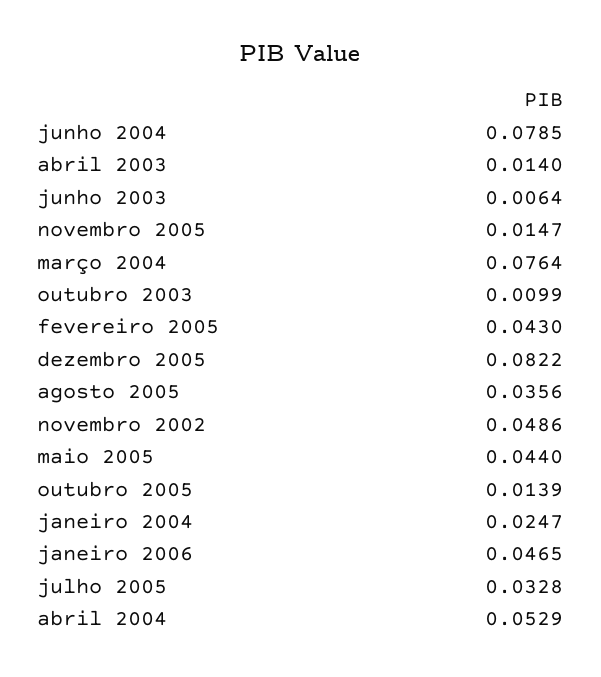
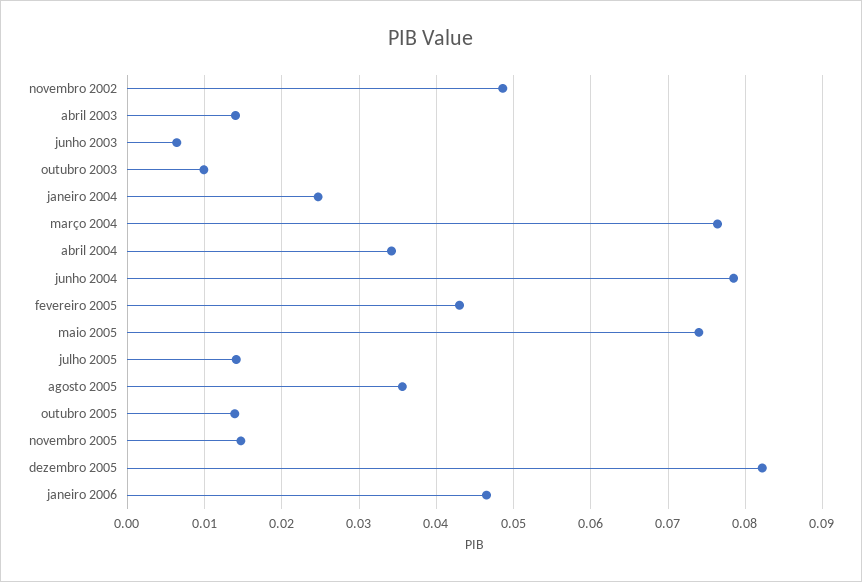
  {
    "junho 2004": 0.0785,
    "abril 2003": 0.014,
    "junho 2003": 0.0064,
    "novembro 2005": 0.0147,
    "março 2004": 0.0764,
    "outubro 2003": 0.0099,
    "fevereiro 2005": 0.043,
    "dezembro 2005": 0.0822,
    "agosto 2005": 0.0356,
    "novembro 2002": 0.0486,
-   "maio 2005": 0.044,
+   "maio 2005": 0.074,
    "outubro 2005": 0.0139,
    "janeiro 2004": 0.0247,
    "janeiro 2006": 0.0465,
-   "julho 2005": 0.0328,
+   "julho 2005": 0.014,
-   "abril 2004": 0.0529
+   "abril 2004": 0.034
  }

